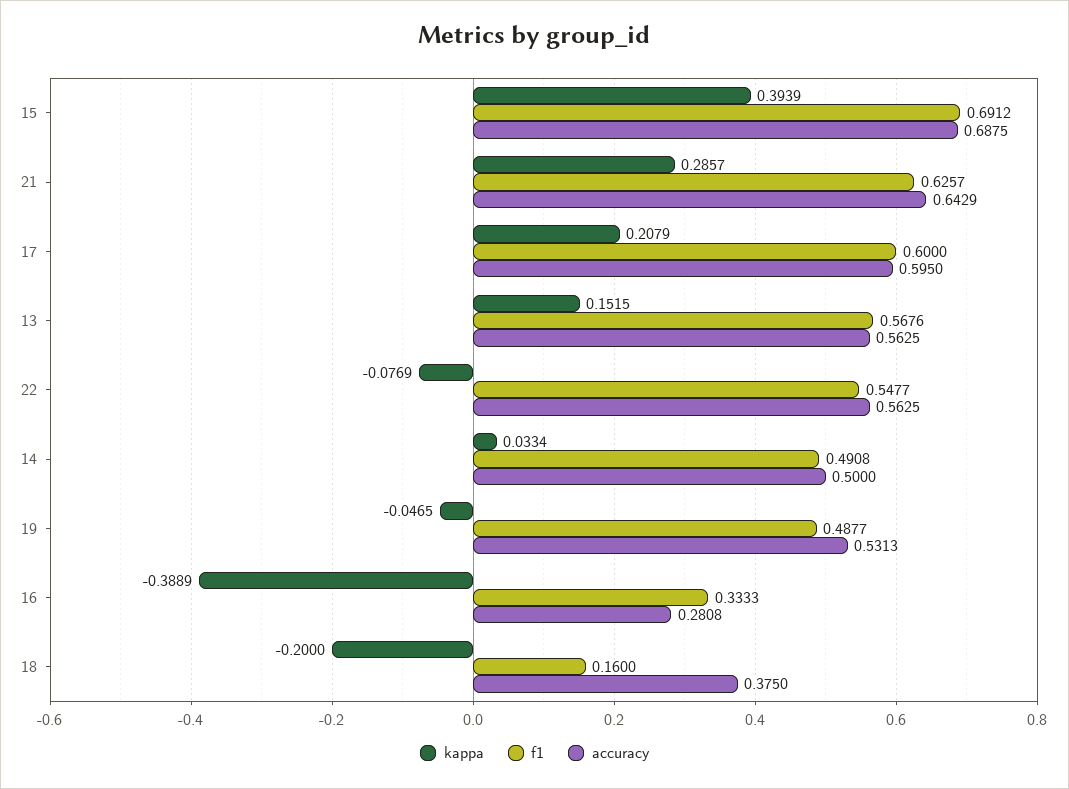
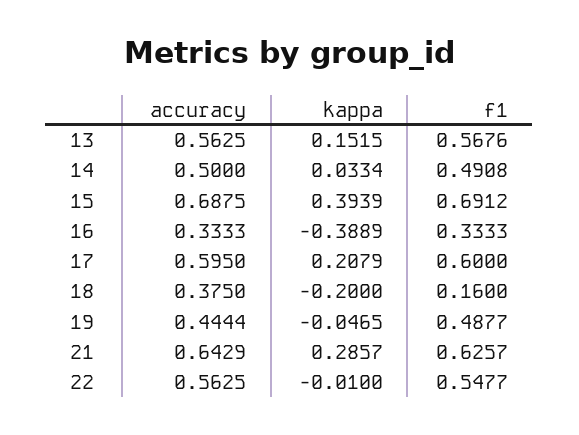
  {
    "kappa": {
      "15": 0.3939,
      "21": 0.2857,
      "17": 0.2079,
      "13": 0.1515,
-     "22": -0.0769,
+     "22": -0.01,
      "14": 0.0334,
      "19": -0.0465,
      "16": -0.3889,
      "18": -0.2
    },
    "f1": {
      "15": 0.6912,
      "21": 0.6257,
      "17": 0.6,
      "13": 0.5676,
      "22": 0.5477,
      "14": 0.4908,
      "19": 0.4877,
      "16": 0.3333,
      "18": 0.16
    },
    "accuracy": {
      "15": 0.6875,
      "21": 0.6429,
      "17": 0.595,
      "13": 0.5625,
      "22": 0.5625,
      "14": 0.5,
-     "19": 0.5313,
+     "19": 0.4444,
-     "16": 0.2808,
+     "16": 0.3333,
      "18": 0.375
    }
  }

